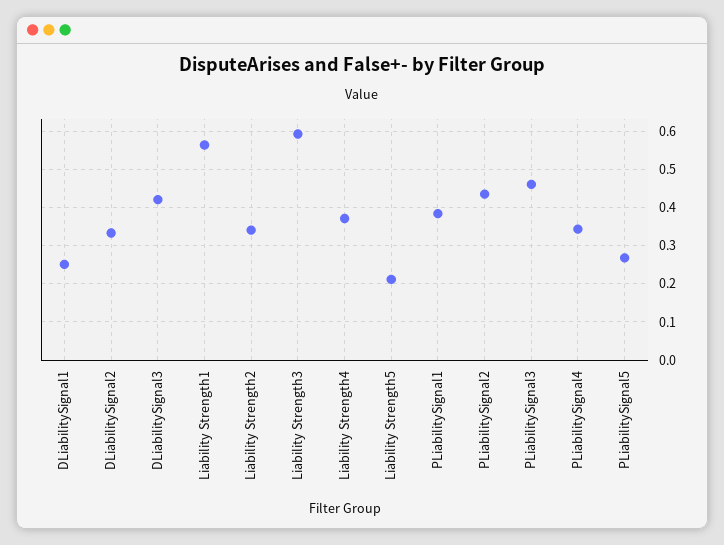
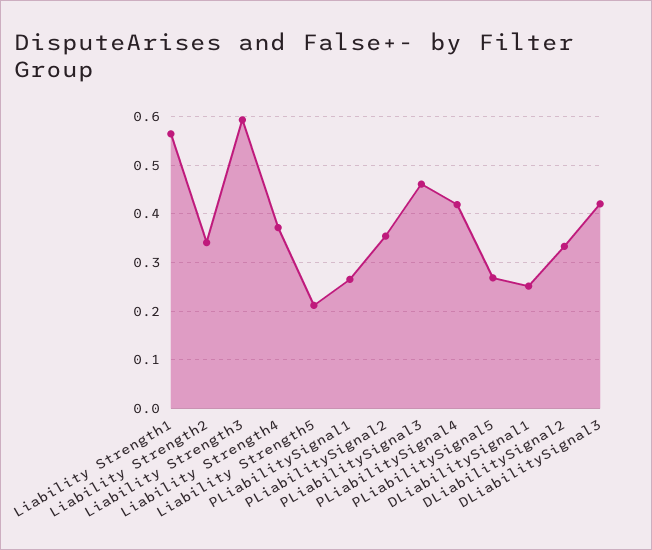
  {
    "DLiabilitySignal1": 0.26,
    "DLiabilitySignal2": 0.34,
    "DLiabilitySignal3": 0.42,
    "Liability Strength1": 0.56,
    "Liability Strength2": 0.34,
    "Liability Strength3": 0.6,
    "Liability Strength4": 0.38,
    "Liability Strength5": 0.22,
-   "PLiabilitySignal1": 0.38,
+   "PLiabilitySignal1": 0.26,
-   "PLiabilitySignal2": 0.44,
+   "PLiabilitySignal2": 0.36,
    "PLiabilitySignal3": 0.46,
-   "PLiabilitySignal4": 0.34,
+   "PLiabilitySignal4": 0.42,
    "PLiabilitySignal5": 0.26
  }

